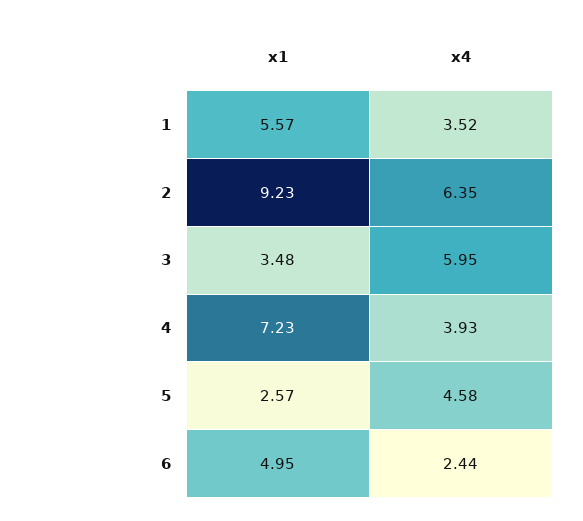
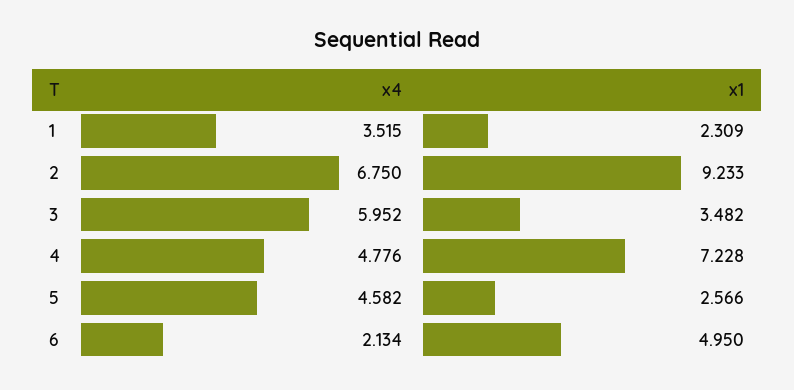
  {
    "x1": {
-     "1": 5.57,
+     "1": 2.309,
      "2": 9.233,
      "3": 3.482,
      "4": 7.228,
      "5": 2.566,
      "6": 4.95
    },
    "x4": {
      "1": 3.515,
-     "2": 6.35,
+     "2": 6.75,
      "3": 5.952,
-     "4": 3.93,
+     "4": 4.776,
      "5": 4.582,
-     "6": 2.44
+     "6": 2.134
    }
  }

